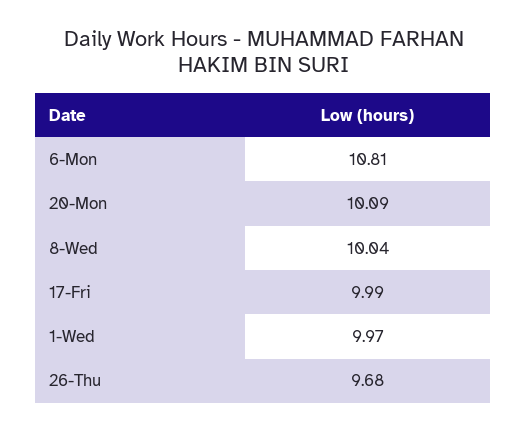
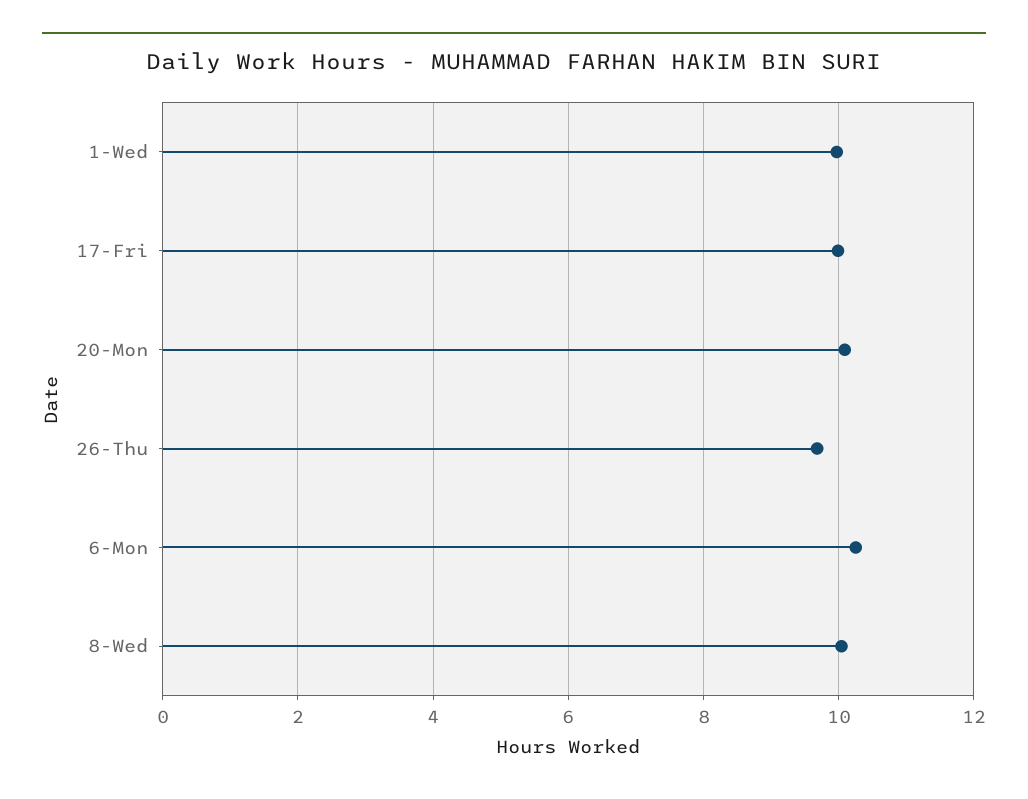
  {
-   "6-Mon": 10.81,
+   "6-Mon": 10.2,
    "20-Mon": 10.09,
    "8-Wed": 10.04,
    "17-Fri": 9.99,
    "1-Wed": 9.97,
    "26-Thu": 9.68
  }

